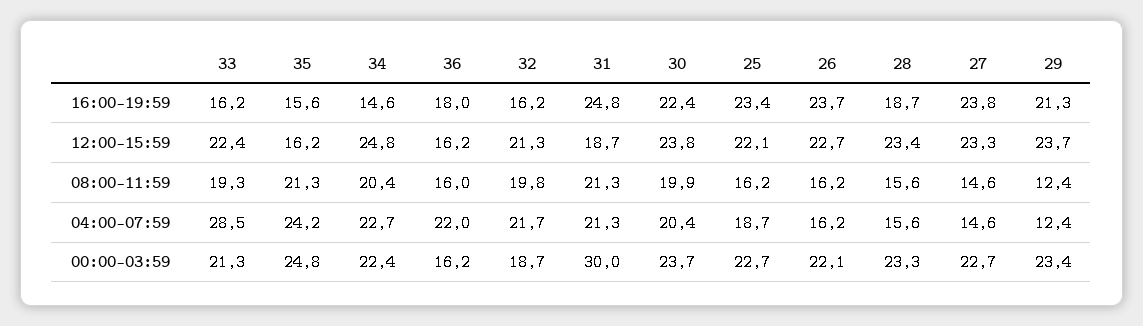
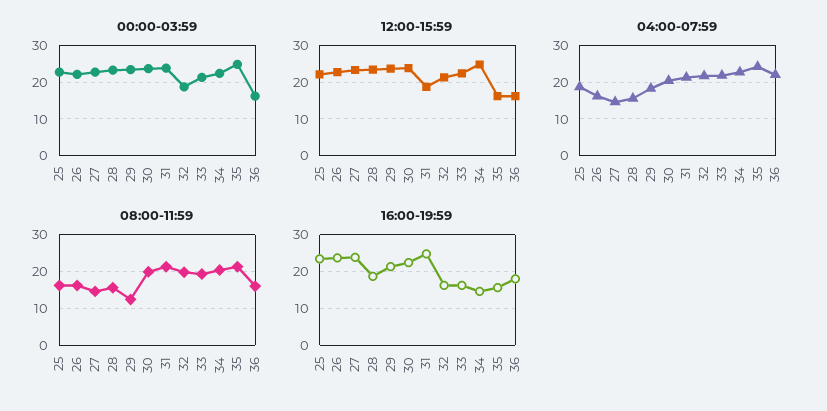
  {
    "16:00-19:59": {
      "33": 16.2,
      "35": 15.6,
      "34": 14.6,
      "36": 18,
      "32": 16.2,
      "31": 24.8,
      "30": 22.4,
      "25": 23.4,
      "26": 23.7,
      "28": 18.7,
      "27": 23.8,
      "29": 21.3
    },
    "12:00-15:59": {
      "33": 22.4,
      "35": 16.2,
      "34": 24.8,
      "36": 16.2,
      "32": 21.3,
      "31": 18.7,
      "30": 23.8,
      "25": 22.1,
      "26": 22.7,
      "28": 23.4,
      "27": 23.3,
      "29": 23.7
    },
    "08:00-11:59": {
      "33": 19.3,
      "35": 21.3,
      "34": 20.4,
      "36": 16,
      "32": 19.8,
      "31": 21.3,
      "30": 19.9,
      "25": 16.2,
      "26": 16.2,
      "28": 15.6,
      "27": 14.6,
      "29": 12.4
    },
    "04:00-07:59": {
-     "33": 28.5,
+     "33": 22,
      "35": 24.2,
      "34": 22.7,
      "36": 22,
      "32": 21.7,
      "31": 21.3,
      "30": 20.4,
      "25": 18.7,
      "26": 16.2,
      "28": 15.6,
      "27": 14.6,
-     "29": 12.4
+     "29": 18
    },
    "00:00-03:59": {
      "33": 21.3,
      "35": 24.8,
      "34": 22.4,
      "36": 16.2,
      "32": 18.7,
-     "31": 30,
+     "31": 24,
      "30": 23.7,
      "25": 22.7,
      "26": 22.1,
      "28": 23.3,
      "27": 22.7,
      "29": 23.4
    }
  }

